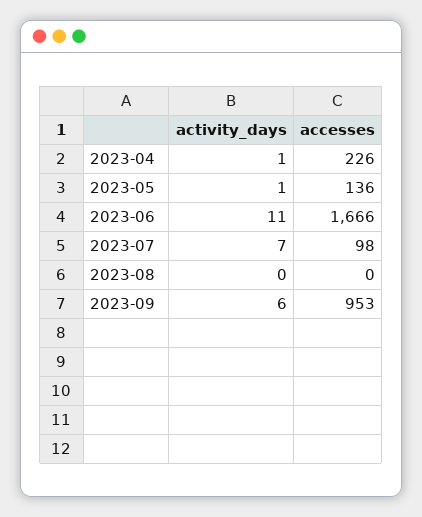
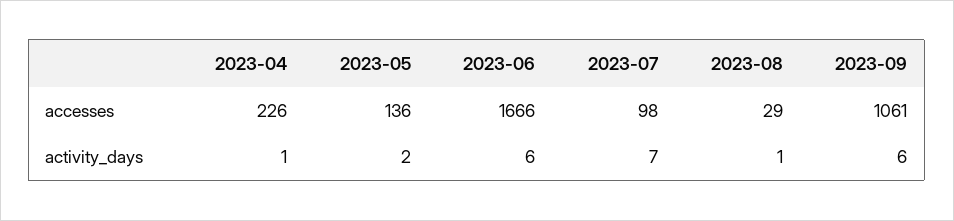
  {
    "activity_days": {
      "2023-04": 1,
-     "2023-05": 1,
+     "2023-05": 2,
-     "2023-06": 11,
+     "2023-06": 6,
      "2023-07": 7,
-     "2023-08": 0,
+     "2023-08": 1,
      "2023-09": 6
    },
    "accesses": {
      "2023-04": 226,
      "2023-05": 136,
      "2023-06": 1666,
      "2023-07": 98,
-     "2023-08": 0,
+     "2023-08": 29,
-     "2023-09": 953
+     "2023-09": 1061
    }
  }

